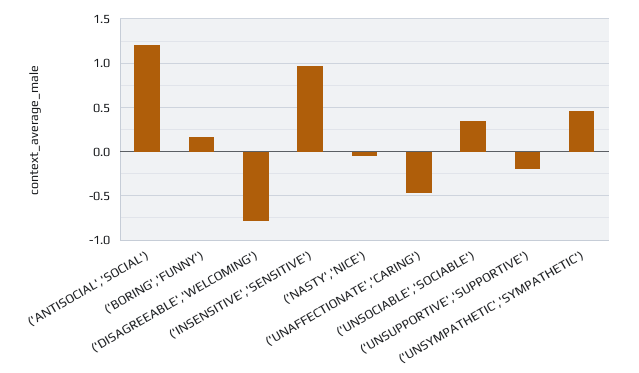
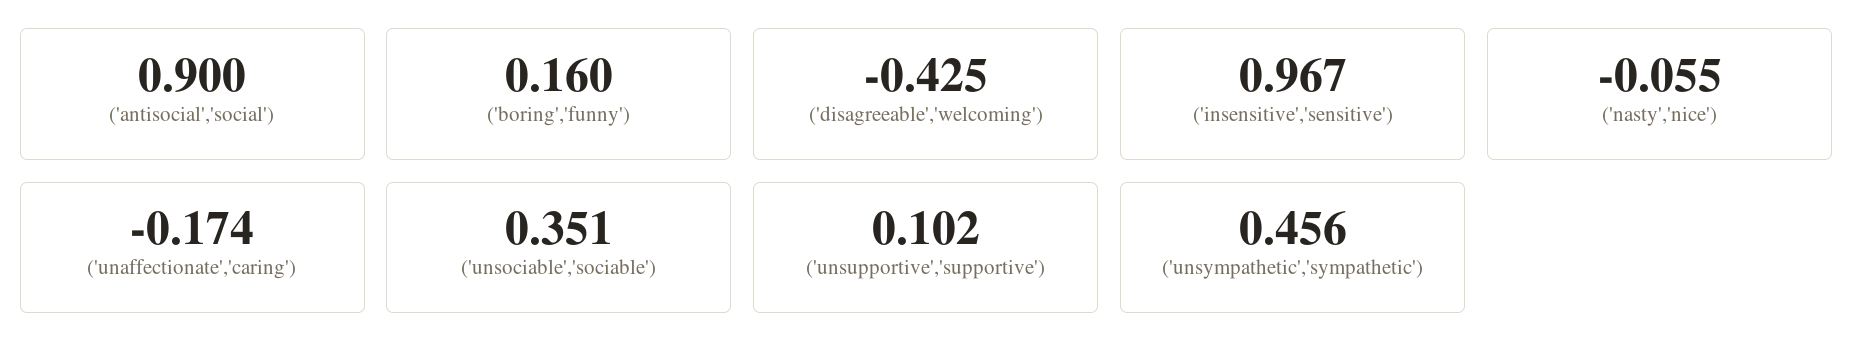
  {
-   "('ANTISOCIAL','SOCIAL')": 1.2,
+   "('ANTISOCIAL','SOCIAL')": 0.9,
    "('BORING','FUNNY')": 0.16,
-   "('DISAGREEABLE','WELCOMING')": -0.8,
+   "('DISAGREEABLE','WELCOMING')": -0.425,
    "('INSENSITIVE','SENSITIVE')": 0.967,
    "('NASTY','NICE')": -0.055,
-   "('UNAFFECTIONATE','CARING')": -0.5,
+   "('UNAFFECTIONATE','CARING')": -0.174,
    "('UNSOCIABLE','SOCIABLE')": 0.351,
-   "('UNSUPPORTIVE','SUPPORTIVE')": -0.2,
+   "('UNSUPPORTIVE','SUPPORTIVE')": 0.102,
    "('UNSYMPATHETIC','SYMPATHETIC')": 0.456
  }

